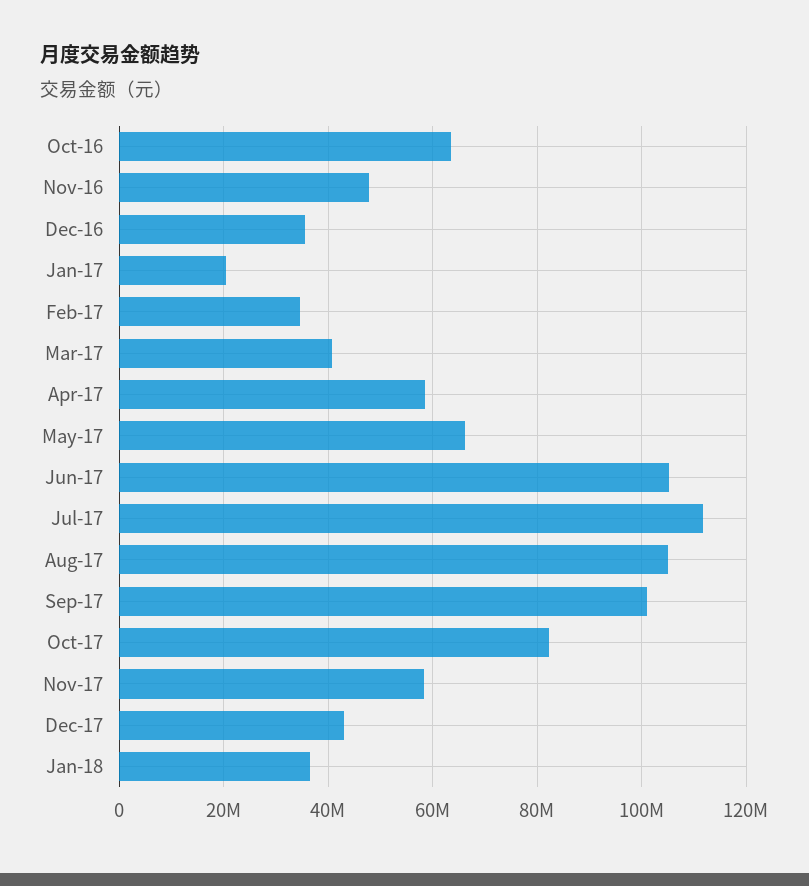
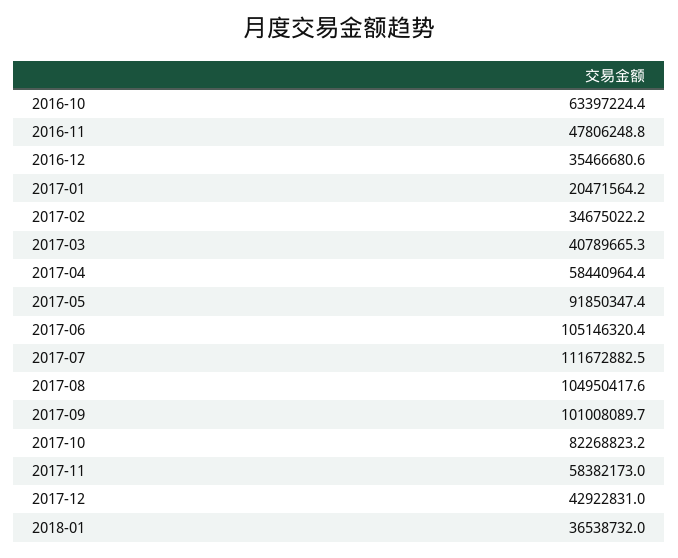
  {
    "Oct-16": 63397224.4,
    "Nov-16": 47806248.8,
    "Dec-16": 35466680.6,
    "Jan-17": 20471564.2,
    "Feb-17": 34675022.2,
    "Mar-17": 40789665.3,
    "Apr-17": 58440964.4,
-   "May-17": 66000000,
+   "May-17": 91850347.4,
    "Jun-17": 105146320.4,
    "Jul-17": 111672882.5,
    "Aug-17": 104950417.6,
    "Sep-17": 101008089.7,
    "Oct-17": 82268823.2,
    "Nov-17": 58382173,
    "Dec-17": 42922831,
    "Jan-18": 36538732
  }

